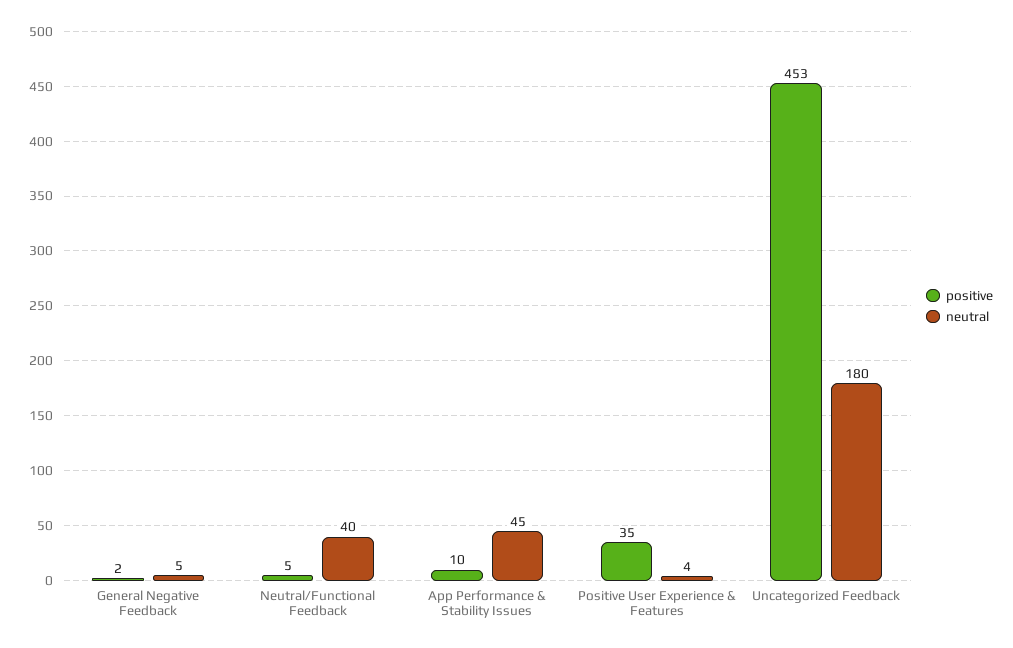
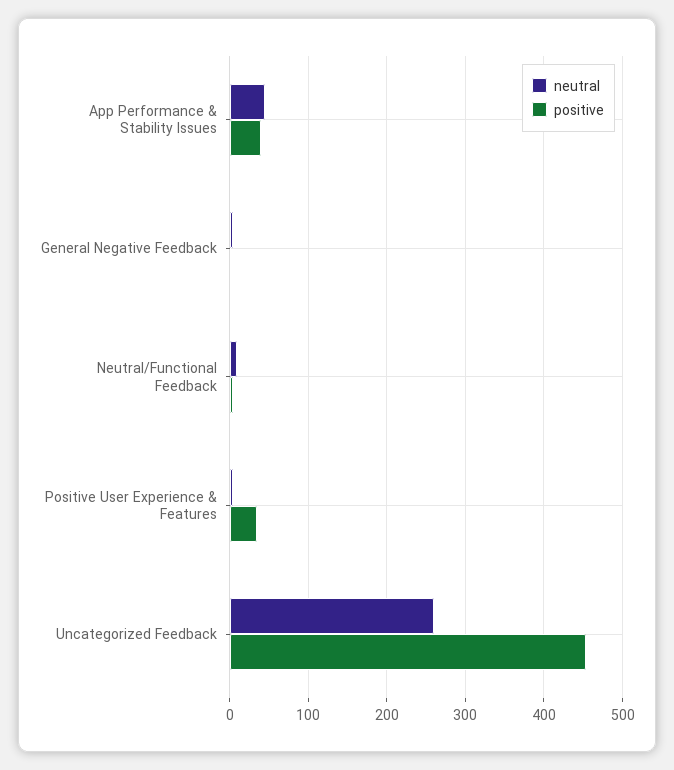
  {
    "positive": {
      "General Negative Feedback": 2,
      "Neutral/Functional Feedback": 5,
-     "App Performance & Stability Issues": 10,
+     "App Performance & Stability Issues": 40,
      "Positive User Experience & Features": 35,
      "Uncategorized Feedback": 453
    },
    "neutral": {
      "General Negative Feedback": 5,
-     "Neutral/Functional Feedback": 40,
+     "Neutral/Functional Feedback": 10,
      "App Performance & Stability Issues": 45,
      "Positive User Experience & Features": 4,
-     "Uncategorized Feedback": 180
+     "Uncategorized Feedback": 260
    }
  }

